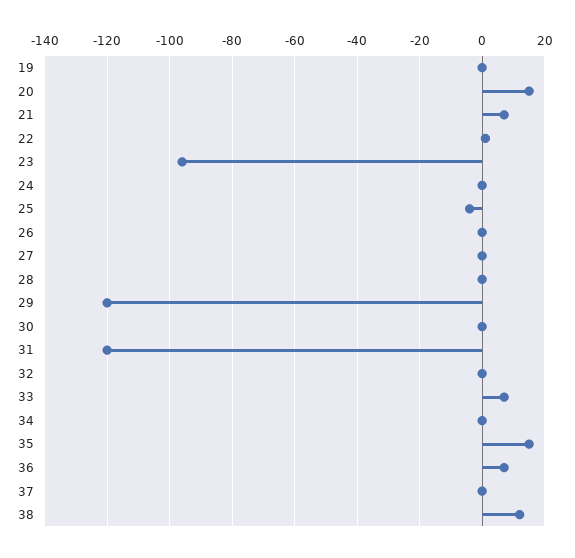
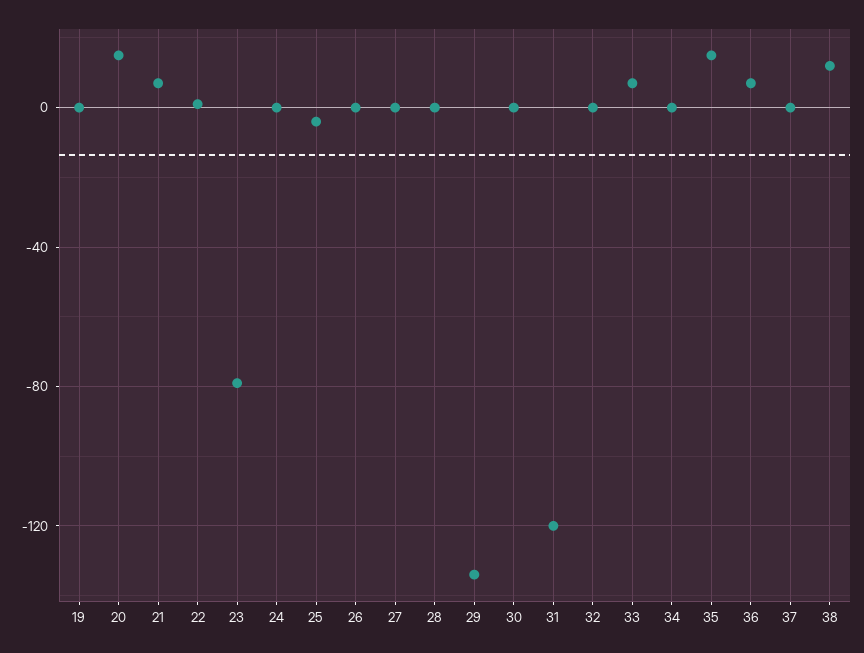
  {
    "19": 0,
    "20": 15,
    "21": 5,
    "22": 0,
-   "23": -95,
+   "23": -80,
    "24": 0,
    "25": -5,
    "26": 0,
    "27": 0,
    "28": 0,
-   "29": -120,
+   "29": -135,
    "30": 0,
    "31": -120,
    "32": 0,
    "33": 5,
    "34": 0,
    "35": 15,
    "36": 5,
    "37": 0,
    "38": 10
  }

